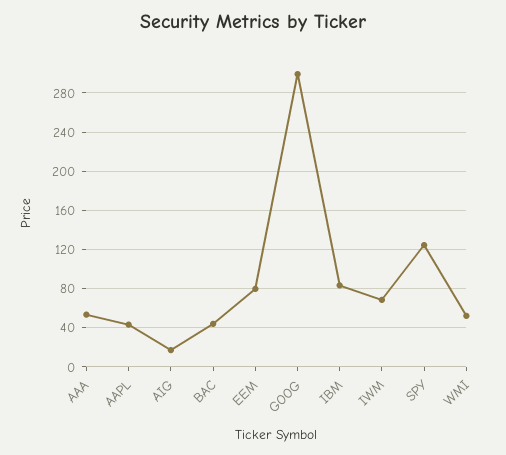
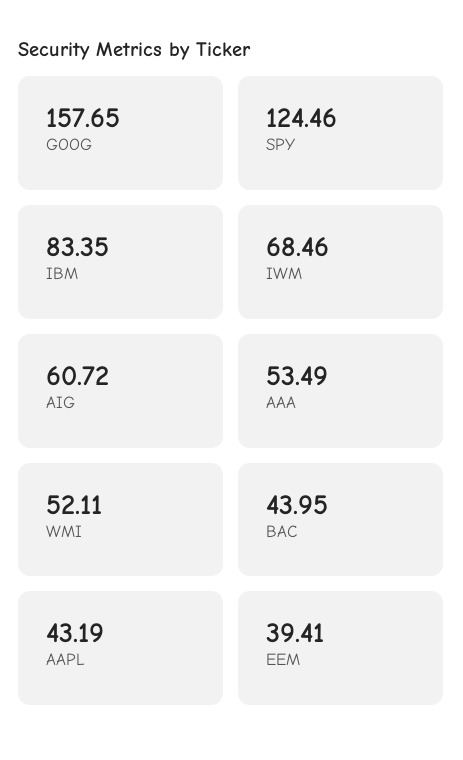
  {
    "AAA": 53.49,
    "AAPL": 43.19,
-   "AIG": 20,
+   "AIG": 60.72,
    "BAC": 43.95,
-   "EEM": 80,
+   "EEM": 39.41,
-   "GOOG": 300,
+   "GOOG": 157.65,
    "IBM": 83.35,
    "IWM": 68.46,
    "SPY": 124.46,
    "WMI": 52.11
  }

